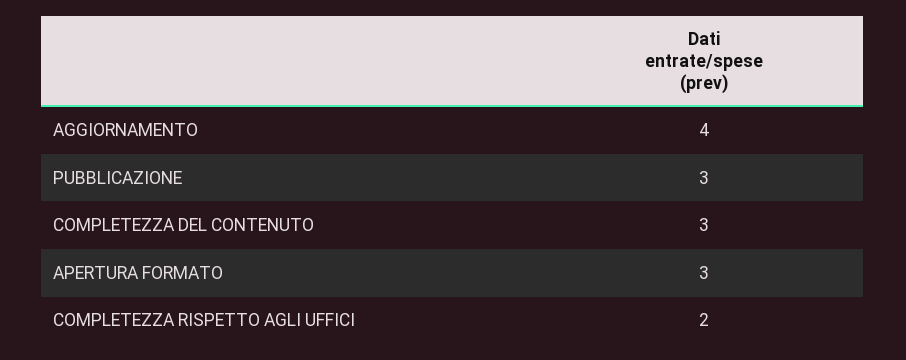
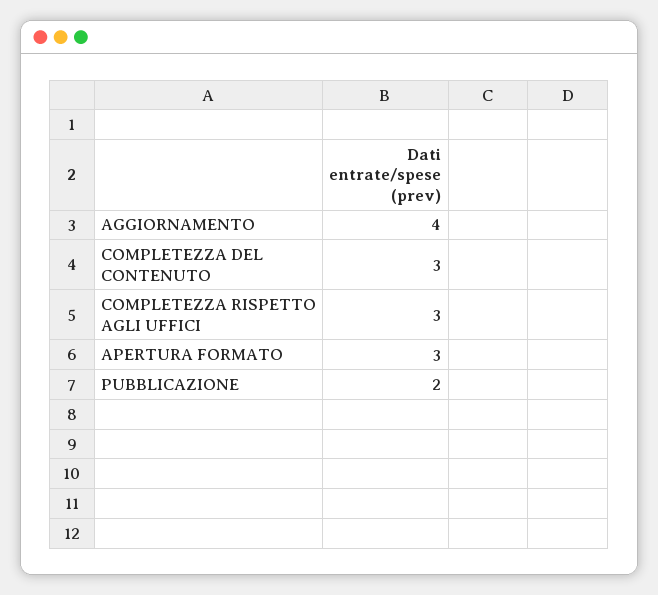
  {
    "AGGIORNAMENTO": 4,
-   "PUBBLICAZIONE": 3,
+   "PUBBLICAZIONE": 2,
    "COMPLETEZZA DEL CONTENUTO": 3,
    "APERTURA FORMATO": 3,
-   "COMPLETEZZA RISPETTO AGLI UFFICI": 2
+   "COMPLETEZZA RISPETTO AGLI UFFICI": 3
  }

